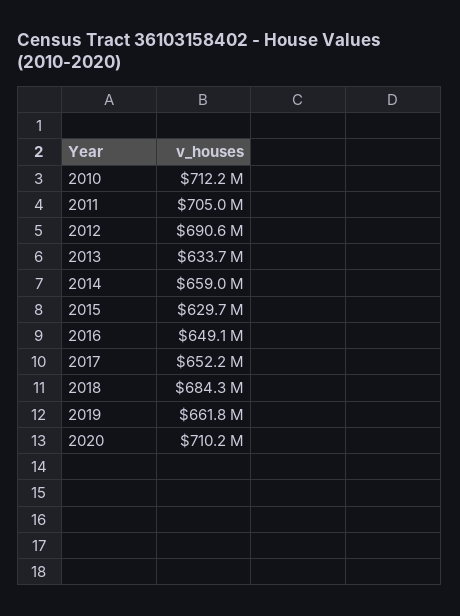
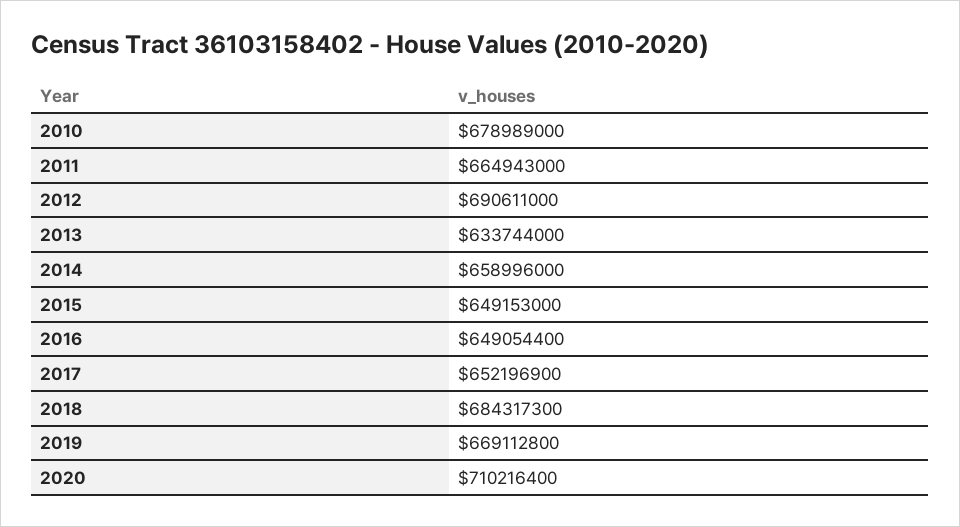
  {
-   "2010": 712200000,
+   "2010": 678989000,
-   "2011": 705000000,
+   "2011": 664943000,
    "2012": 690611000,
    "2013": 633744000,
    "2014": 658996000,
-   "2015": 629700000,
+   "2015": 649153000,
    "2016": 649054400,
    "2017": 652196900,
    "2018": 684317300,
-   "2019": 661800000,
+   "2019": 669112800,
    "2020": 710216400
  }

